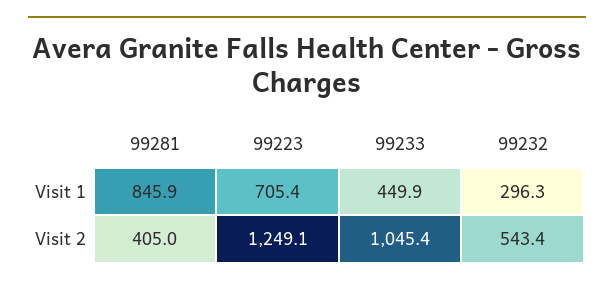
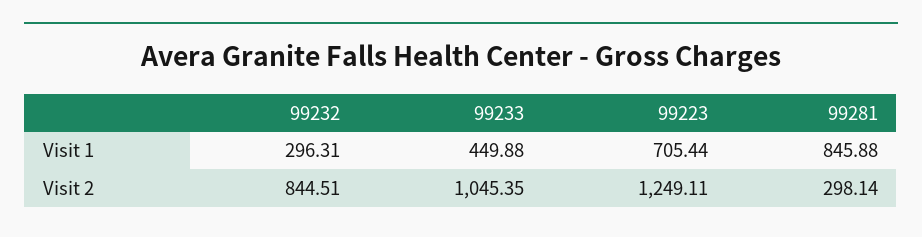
  {
    "99281": {
      "Visit 1": 845.88,
-     "Visit 2": 405
+     "Visit 2": 298.14
    },
    "99223": {
      "Visit 1": 705.44,
      "Visit 2": 1249.11
    },
    "99233": {
      "Visit 1": 449.88,
      "Visit 2": 1045.35
    },
    "99232": {
      "Visit 1": 296.31,
-     "Visit 2": 543.4
+     "Visit 2": 844.51
    }
  }

